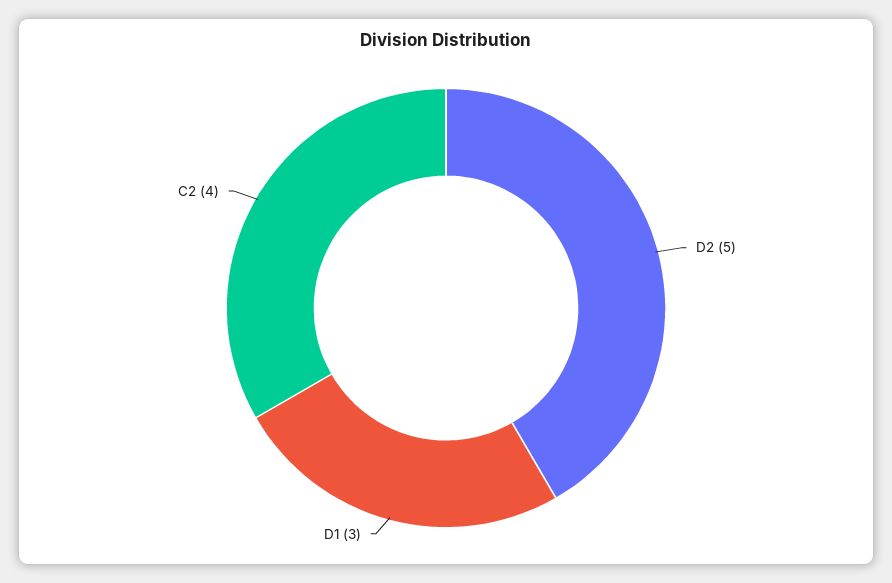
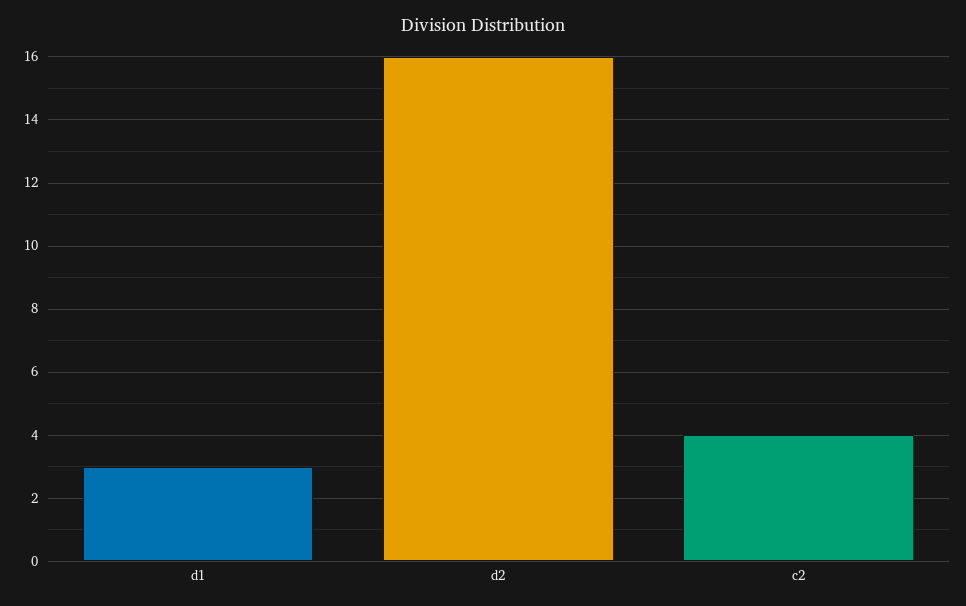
  {
-   "D2": 5,
+   "D2": 16,
    "D1": 3,
    "C2": 4
  }

